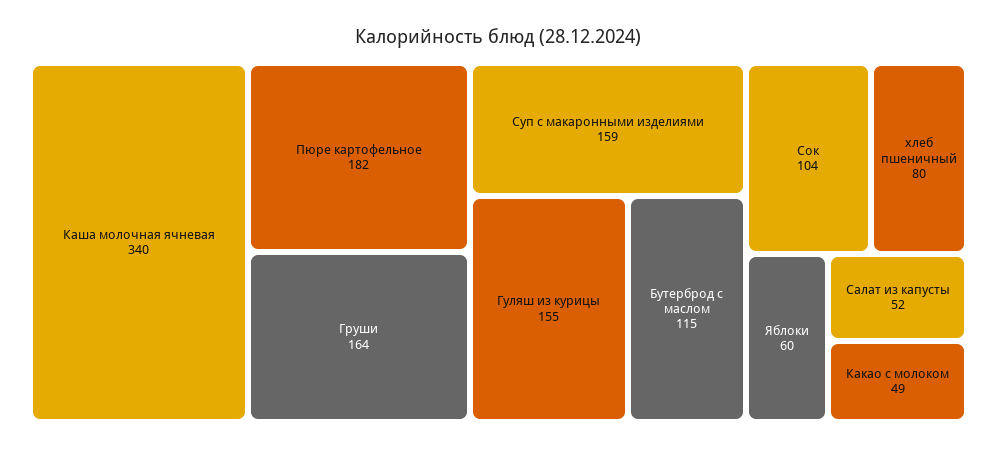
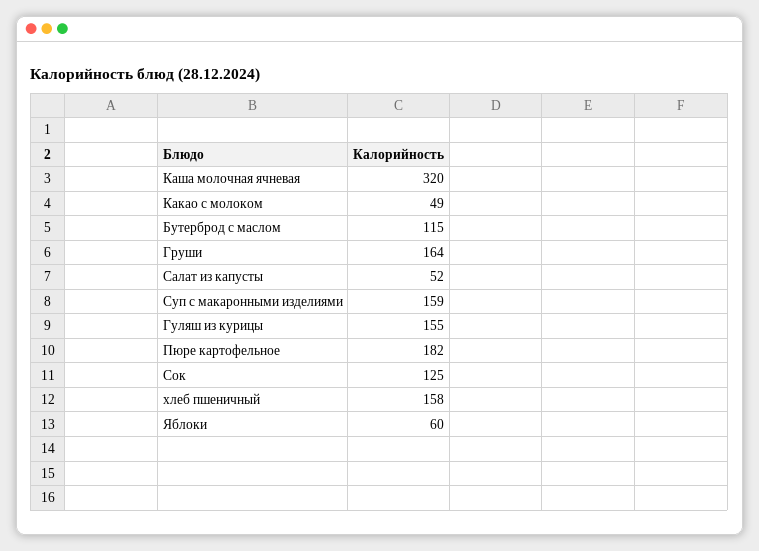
  {
-   "Каша молочная ячневая": 340,
+   "Каша молочная ячневая": 320,
    "Пюре картофельное": 182,
    "Груши": 164,
    "Суп с макаронными изделиями": 159,
    "Гуляш из курицы": 155,
    "Бутерброд с маслом": 115,
-   "Сок": 104,
+   "Сок": 125,
-   "хлеб пшеничный": 80,
+   "хлеб пшеничный": 158,
    "Яблоки": 60,
    "Салат из капусты": 52,
    "Какао с молоком": 49
  }

